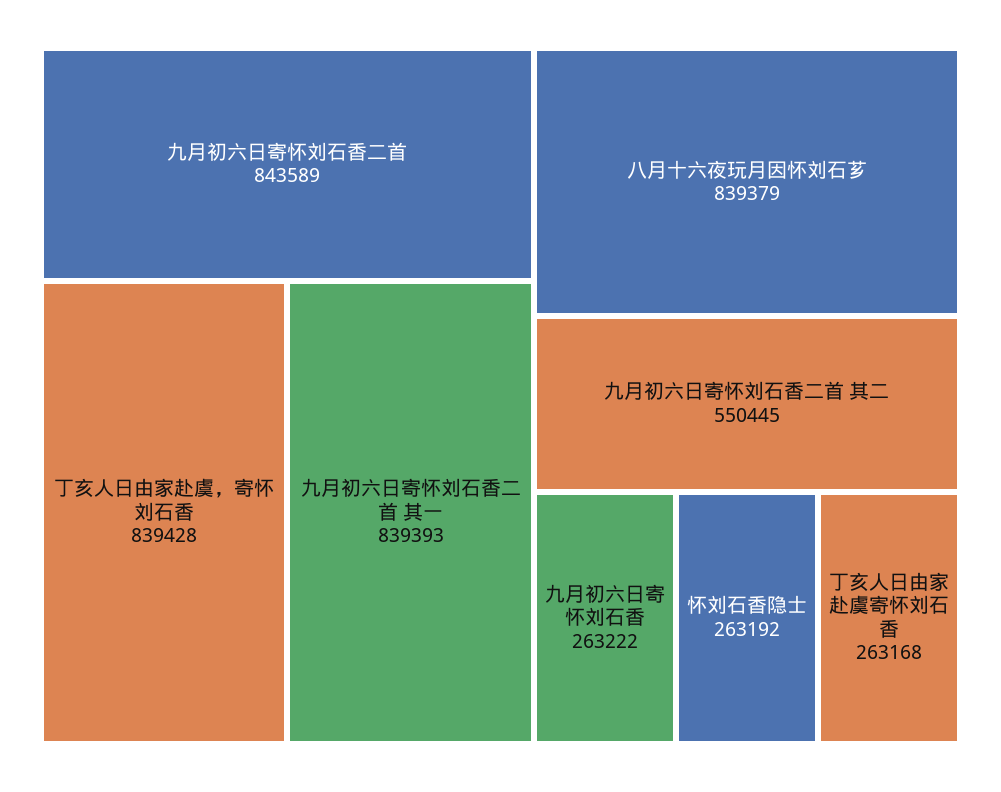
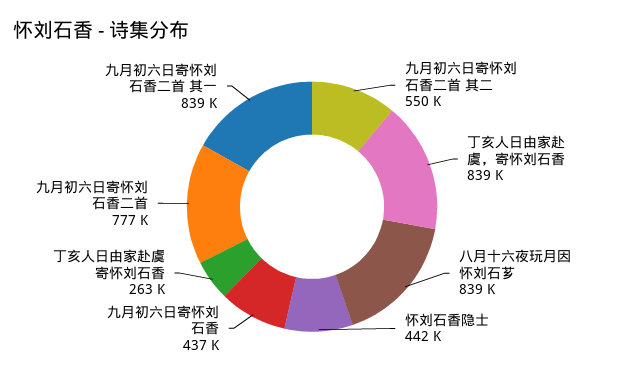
  {
-   "九月初六日寄怀刘石香二首": 843589,
+   "九月初六日寄怀刘石香二首": 777000,
    "丁亥人日由家赴虞，寄怀刘石香": 839428,
    "九月初六日寄怀刘石香二首 其一": 839393,
    "八月十六夜玩月因怀刘石芗": 839379,
    "九月初六日寄怀刘石香二首 其二": 550445,
-   "九月初六日寄怀刘石香": 263222,
+   "九月初六日寄怀刘石香": 437000,
-   "怀刘石香隐士": 263192,
+   "怀刘石香隐士": 442000,
    "丁亥人日由家赴虞寄怀刘石香": 263168
  }

